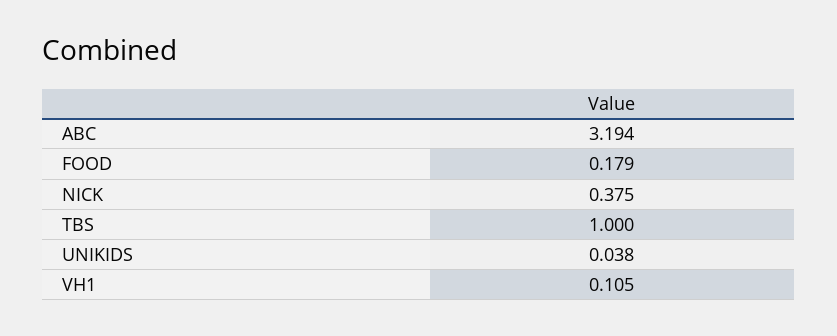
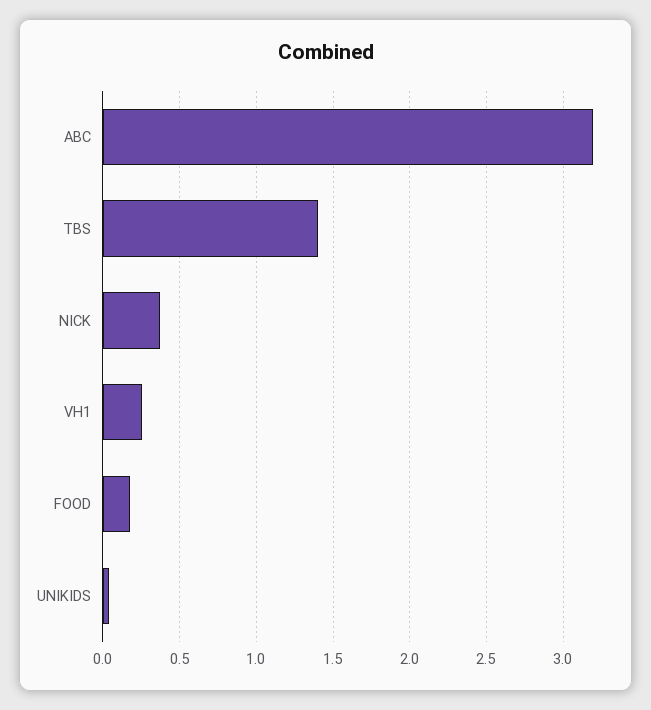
  {
    "ABC": 3.194,
    "FOOD": 0.179,
    "NICK": 0.375,
-   "TBS": 1,
+   "TBS": 1.4,
    "UNIKIDS": 0.038,
-   "VH1": 0.105
+   "VH1": 0.25
  }

